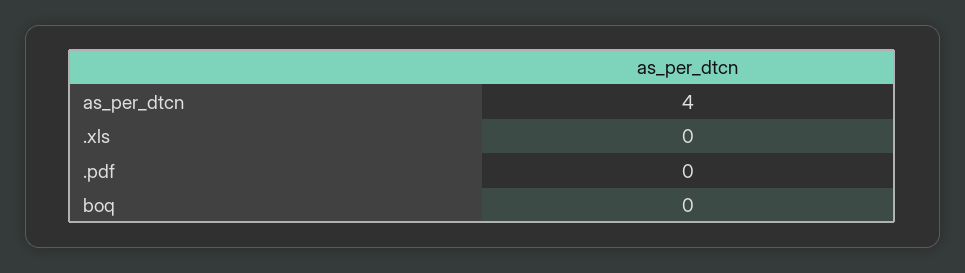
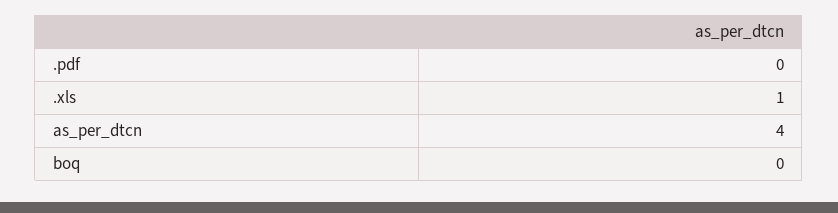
  {
    "as_per_dtcn": 4,
-   ".xls": 0,
+   ".xls": 1,
    ".pdf": 0,
    "boq": 0
  }

